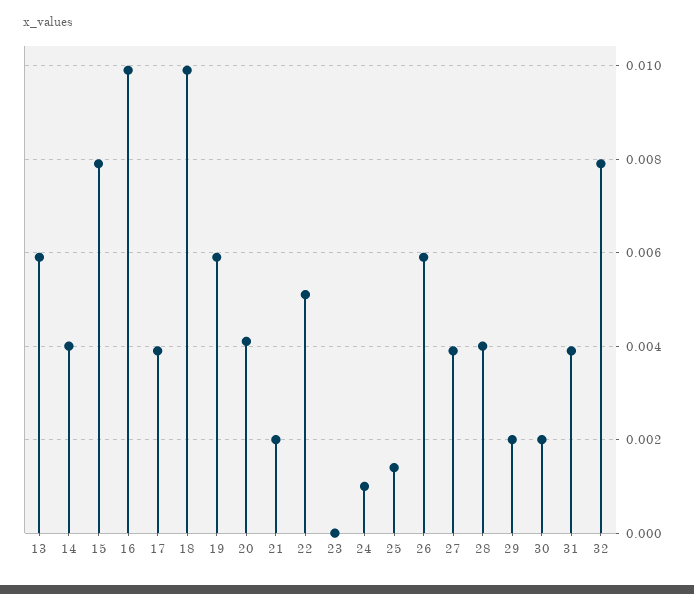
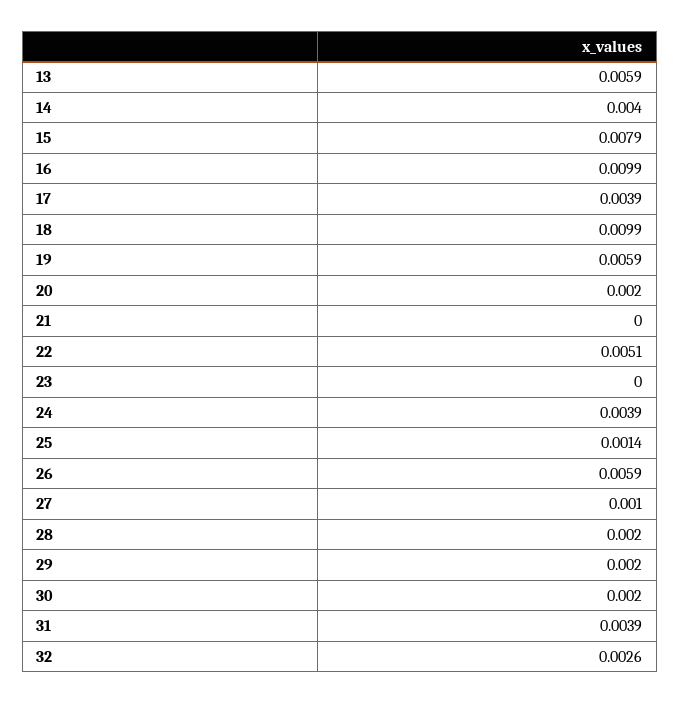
  {
    "13": 0.0059,
    "14": 0.004,
    "15": 0.0079,
    "16": 0.0099,
    "17": 0.0039,
    "18": 0.0099,
    "19": 0.0059,
-   "20": 0.004,
+   "20": 0.002,
-   "21": 0.002,
+   "21": 0,
    "22": 0.0051,
    "23": 0,
-   "24": 0.001,
+   "24": 0.0039,
    "25": 0.0014,
    "26": 0.0059,
-   "27": 0.004,
+   "27": 0.001,
-   "28": 0.004,
+   "28": 0.002,
    "29": 0.002,
    "30": 0.002,
    "31": 0.0039,
-   "32": 0.008
+   "32": 0.0026
  }

